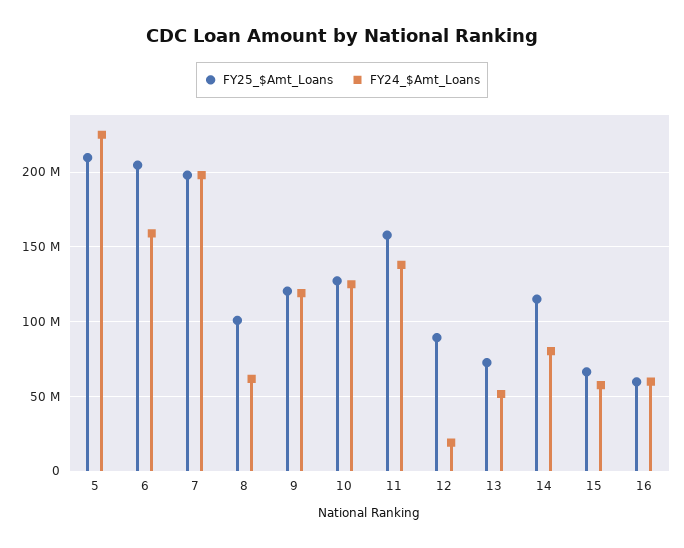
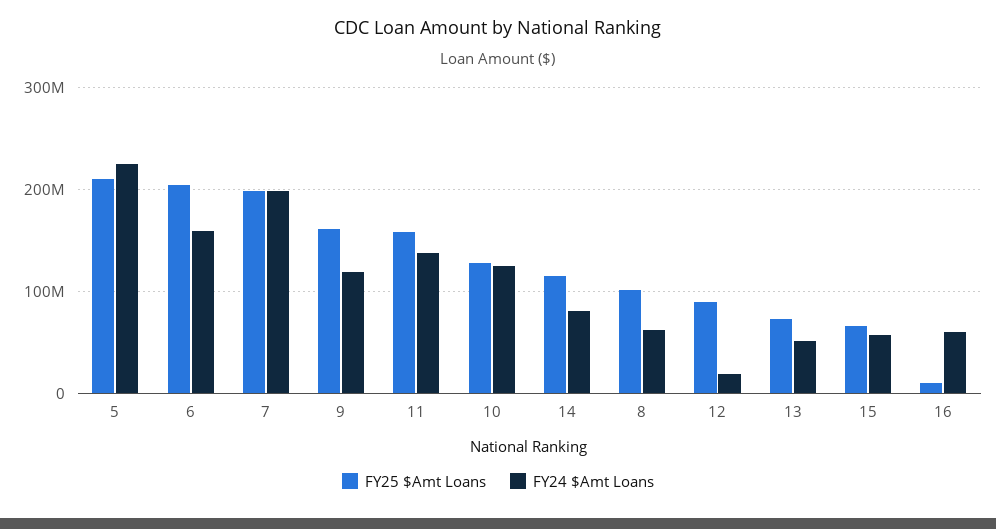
  {
    "FY25_$Amt_Loans": {
      "5": 210000000,
      "6": 205000000,
      "7": 200000000,
      "8": 100000000,
-     "9": 120000000,
+     "9": 160000000,
      "10": 125000000,
      "11": 160000000,
      "12": 90000000,
      "13": 75000000,
      "14": 115000000,
      "15": 65000000,
-     "16": 60000000
+     "16": 10000000
    },
    "FY24_$Amt_Loans": {
      "5": 225000000,
      "6": 160000000,
      "7": 200000000,
      "8": 60000000,
      "9": 120000000,
      "10": 125000000,
      "11": 140000000,
      "12": 20000000,
      "13": 50000000,
      "14": 80000000,
      "15": 60000000,
      "16": 60000000
    }
  }

